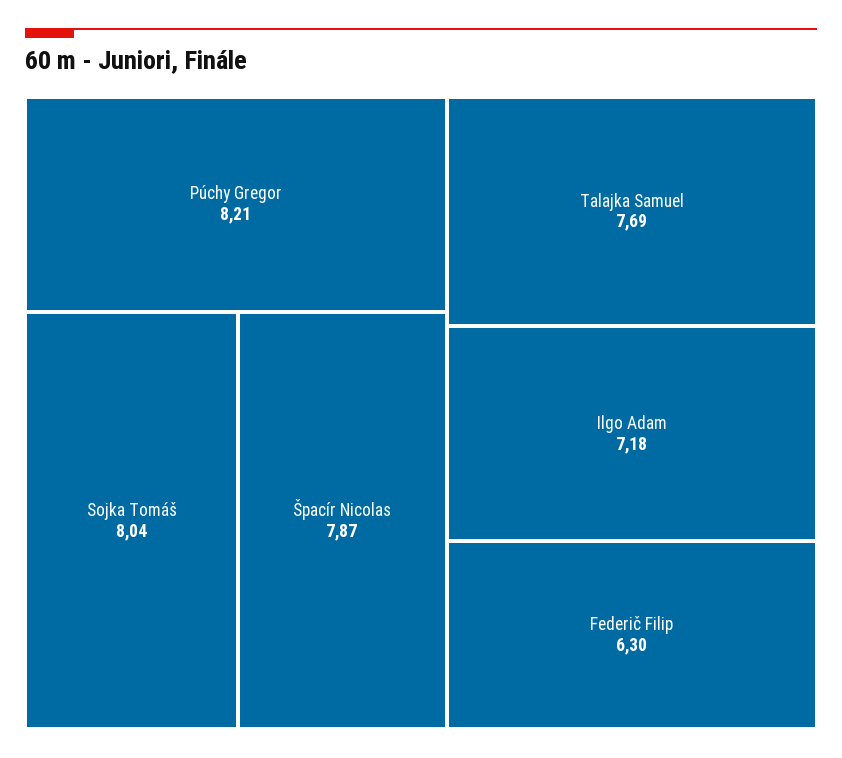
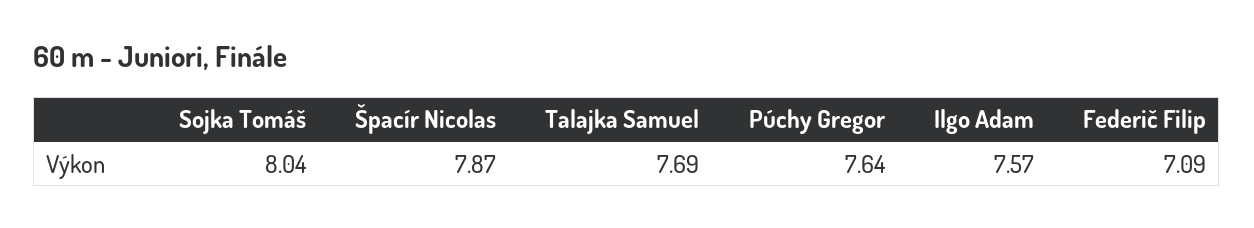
  {
-   "Púchy Gregor": 8.21,
+   "Púchy Gregor": 7.64,
    "Sojka Tomáš": 8.04,
    "Špacír Nicolas": 7.87,
    "Talajka Samuel": 7.69,
-   "Ilgo Adam": 7.18,
+   "Ilgo Adam": 7.57,
-   "Federič Filip": 6.3
+   "Federič Filip": 7.09
  }

